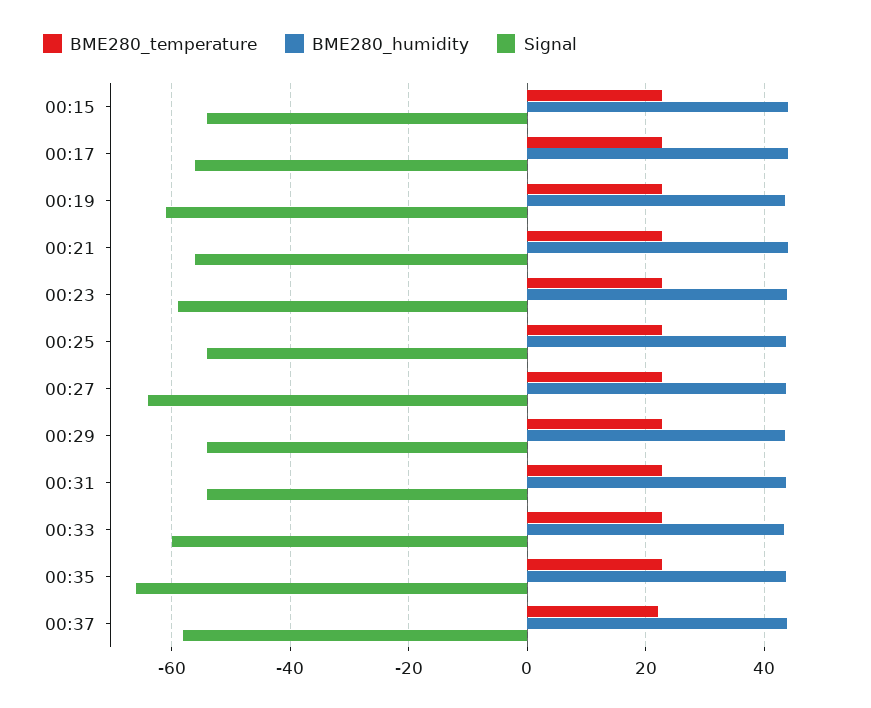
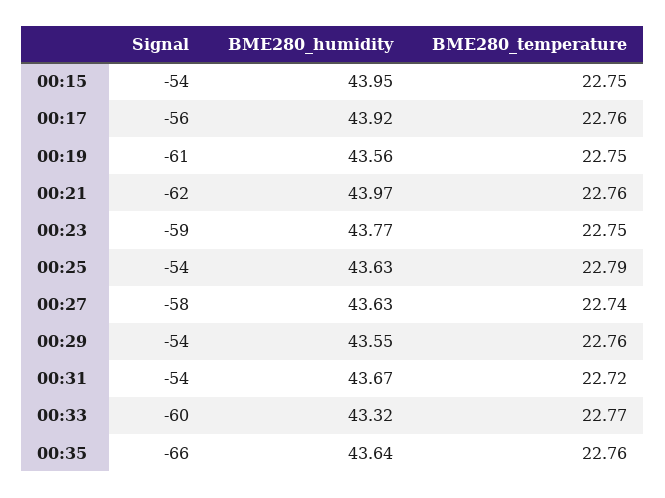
  {
    "BME280_temperature": {
      "00:15": 22.75,
      "00:17": 22.76,
      "00:19": 22.75,
      "00:21": 22.76,
      "00:23": 22.75,
      "00:25": 22.79,
      "00:27": 22.74,
      "00:29": 22.76,
      "00:31": 22.72,
      "00:33": 22.77,
-     "00:35": 22.76,
+     "00:35": 22.76
-     "00:37": 22
    },
    "BME280_humidity": {
      "00:15": 43.95,
      "00:17": 43.92,
      "00:19": 43.56,
      "00:21": 43.97,
      "00:23": 43.77,
      "00:25": 43.63,
      "00:27": 43.63,
      "00:29": 43.55,
      "00:31": 43.67,
      "00:33": 43.32,
-     "00:35": 43.64,
+     "00:35": 43.64
-     "00:37": 44
    },
    "Signal": {
      "00:15": -54,
      "00:17": -56,
      "00:19": -61,
-     "00:21": -56,
+     "00:21": -62,
      "00:23": -59,
      "00:25": -54,
-     "00:27": -64,
+     "00:27": -58,
      "00:29": -54,
      "00:31": -54,
      "00:33": -60,
-     "00:35": -66,
+     "00:35": -66
-     "00:37": -58
    }
  }

